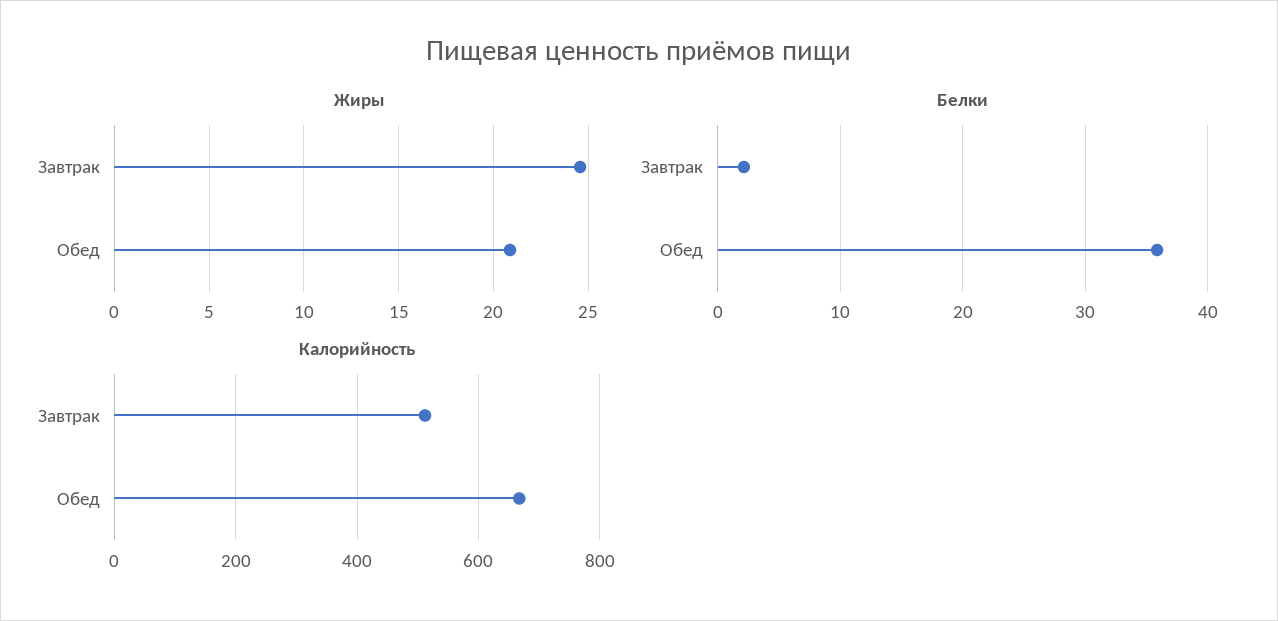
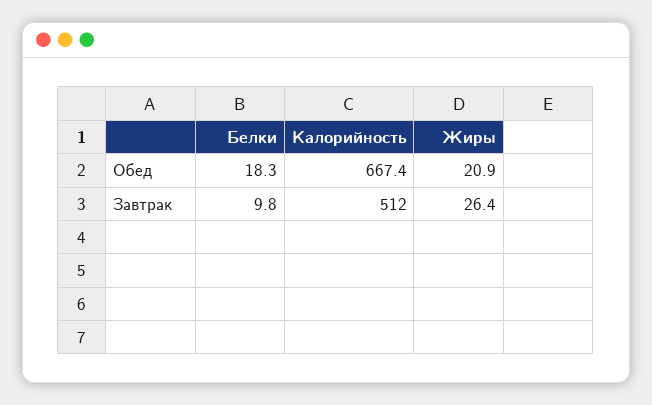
  {
    "Жиры": {
-     "Завтрак": 24.5,
+     "Завтрак": 26.4,
      "Обед": 20.9
    },
    "Белки": {
-     "Завтрак": 2,
+     "Завтрак": 9.8,
-     "Обед": 36
+     "Обед": 18.3
    },
    "Калорийность": {
      "Завтрак": 512,
      "Обед": 667.4
    }
  }

